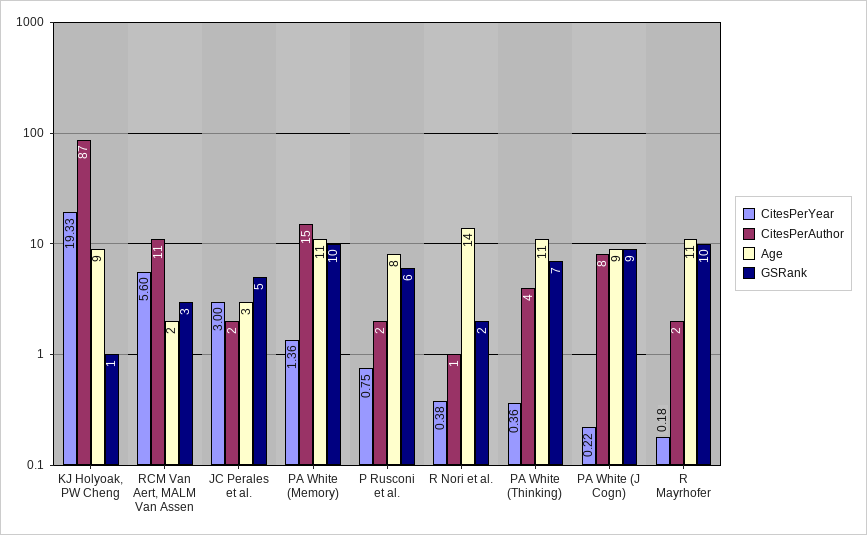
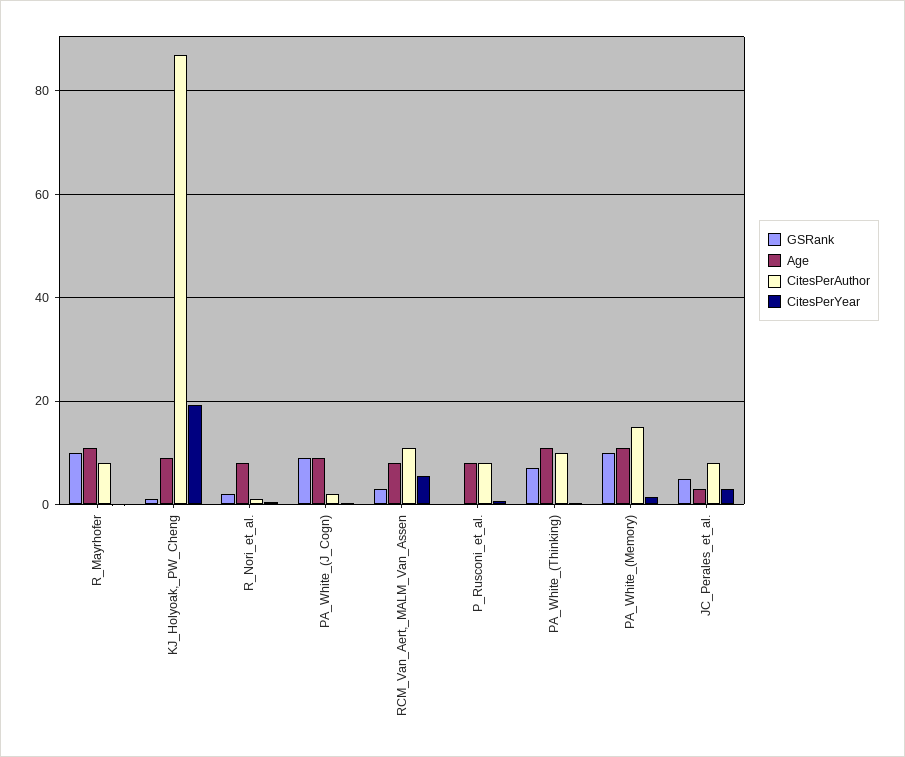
  {
    "CitesPerYear": {
      "KJ Holyoak, PW Cheng": 19.33,
      "RCM Van Aert, MALM Van Assen": 5.6,
      "JC Perales et al.": 3,
      "PA White (Memory)": 1.36,
      "P Rusconi et al.": 0.75,
      "R Nori et al.": 0.38,
      "PA White (Thinking)": 0.36,
      "PA White (J Cogn)": 0.22,
      "R Mayrhofer": 0.18
    },
    "CitesPerAuthor": {
      "KJ Holyoak, PW Cheng": 87,
      "RCM Van Aert, MALM Van Assen": 11,
-     "JC Perales et al.": 2,
+     "JC Perales et al.": 8,
      "PA White (Memory)": 15,
-     "P Rusconi et al.": 2,
+     "P Rusconi et al.": 8,
      "R Nori et al.": 1,
-     "PA White (Thinking)": 4,
+     "PA White (Thinking)": 10,
-     "PA White (J Cogn)": 8,
+     "PA White (J Cogn)": 2,
-     "R Mayrhofer": 2
+     "R Mayrhofer": 8
    },
    "Age": {
      "KJ Holyoak, PW Cheng": 9,
-     "RCM Van Aert, MALM Van Assen": 2,
+     "RCM Van Aert, MALM Van Assen": 8,
      "JC Perales et al.": 3,
      "PA White (Memory)": 11,
      "P Rusconi et al.": 8,
-     "R Nori et al.": 14,
+     "R Nori et al.": 8,
      "PA White (Thinking)": 11,
      "PA White (J Cogn)": 9,
      "R Mayrhofer": 11
    },
    "GSRank": {
      "KJ Holyoak, PW Cheng": 1,
      "RCM Van Aert, MALM Van Assen": 3,
      "JC Perales et al.": 5,
      "PA White (Memory)": 10,
-     "P Rusconi et al.": 6,
+     "P Rusconi et al.": 0,
      "R Nori et al.": 2,
      "PA White (Thinking)": 7,
      "PA White (J Cogn)": 9,
      "R Mayrhofer": 10
    }
  }

